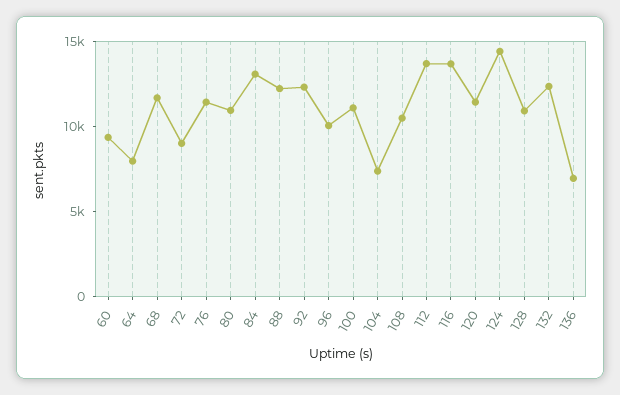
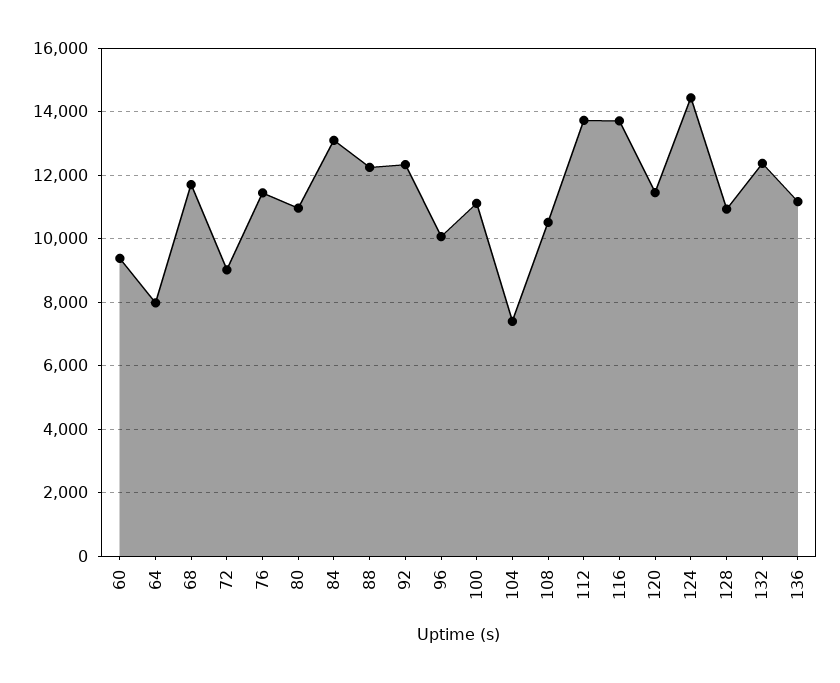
  {
    "60": 9400,
    "64": 8000,
    "68": 11800,
    "72": 9000,
    "76": 11400,
    "80": 11000,
    "84": 13200,
    "88": 12200,
    "92": 12400,
    "96": 10000,
    "100": 11200,
    "104": 7400,
    "108": 10600,
    "112": 13800,
    "116": 13800,
    "120": 11400,
    "124": 14400,
    "128": 11000,
    "132": 12400,
-   "136": 7000
+   "136": 11200
  }

